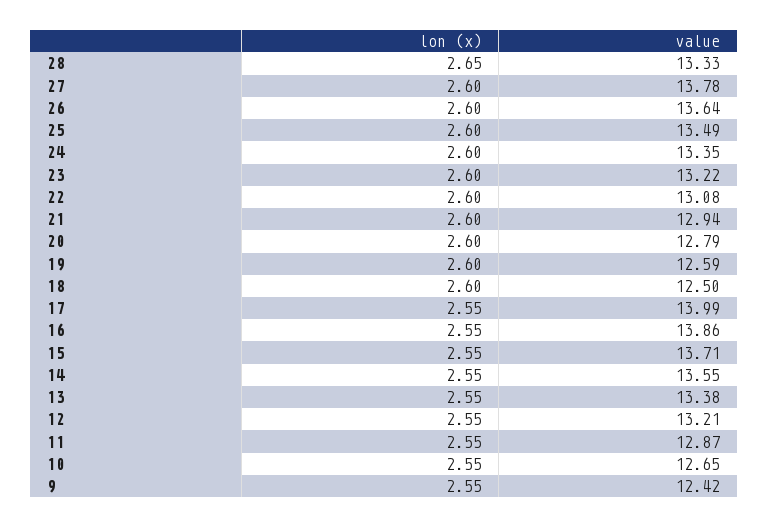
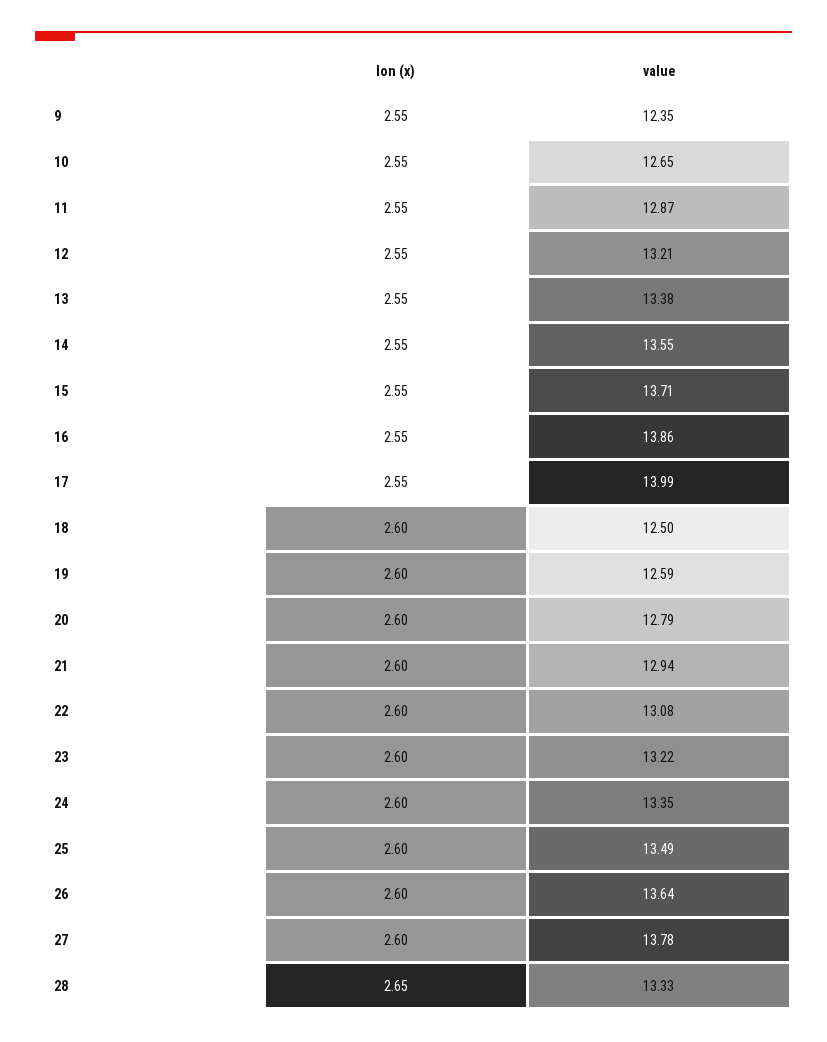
  {
    "lon (x)": {
      "28": 2.65,
      "27": 2.6,
      "26": 2.6,
      "25": 2.6,
      "24": 2.6,
      "23": 2.6,
      "22": 2.6,
      "21": 2.6,
      "20": 2.6,
      "19": 2.6,
      "18": 2.6,
      "17": 2.55,
      "16": 2.55,
      "15": 2.55,
      "14": 2.55,
      "13": 2.55,
      "12": 2.55,
      "11": 2.55,
      "10": 2.55,
      "9": 2.55
    },
    "value": {
      "28": 13.33,
      "27": 13.78,
      "26": 13.64,
      "25": 13.49,
      "24": 13.35,
      "23": 13.22,
      "22": 13.08,
      "21": 12.94,
      "20": 12.79,
      "19": 12.59,
      "18": 12.5,
      "17": 13.99,
      "16": 13.86,
      "15": 13.71,
      "14": 13.55,
      "13": 13.38,
      "12": 13.21,
      "11": 12.87,
      "10": 12.65,
-     "9": 12.42
+     "9": 12.35
    }
  }

